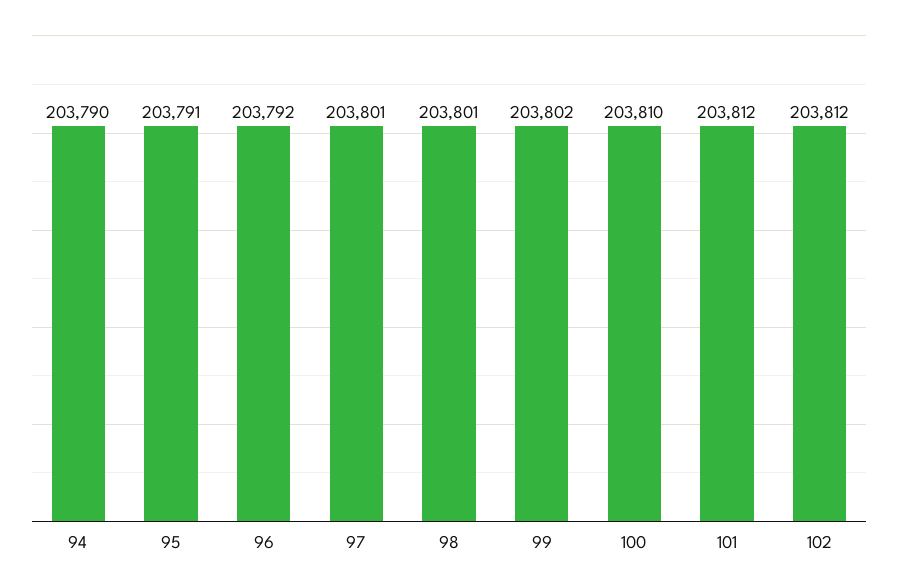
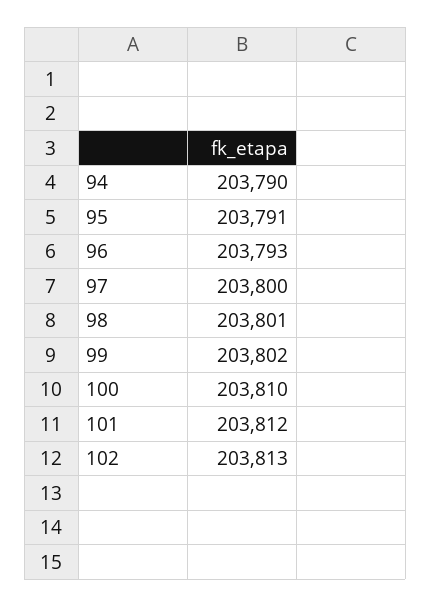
  {
    "94": 203790,
    "95": 203791,
-   "96": 203792,
+   "96": 203793,
-   "97": 203801,
+   "97": 203800,
    "98": 203801,
    "99": 203802,
    "100": 203810,
    "101": 203812,
-   "102": 203812
+   "102": 203813
  }

